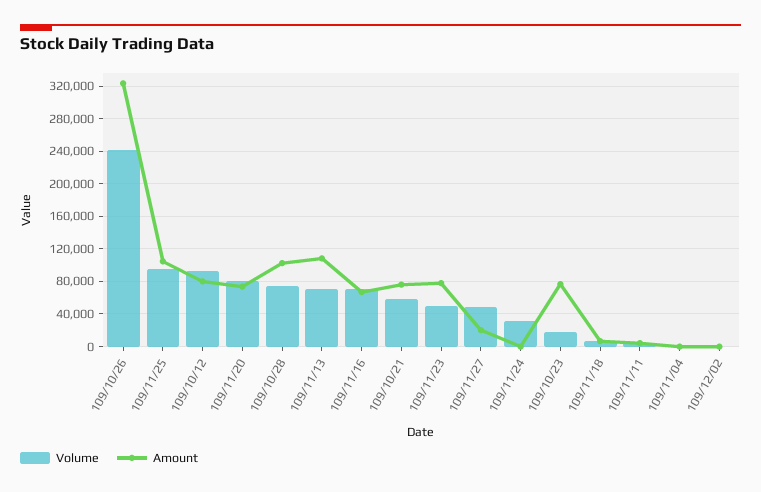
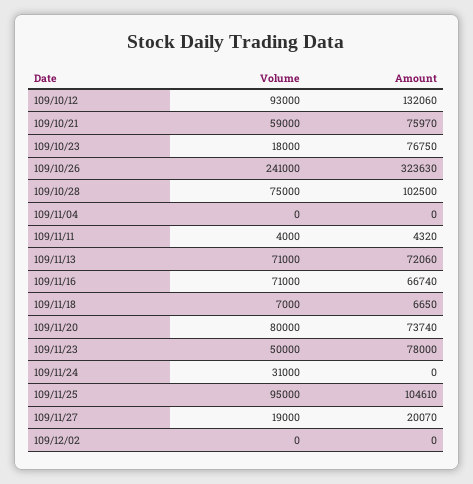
  {
    "Volume": {
      "109/10/26": 241000,
      "109/11/25": 95000,
      "109/10/12": 93000,
      "109/11/20": 80000,
      "109/10/28": 75000,
      "109/11/13": 71000,
      "109/11/16": 71000,
      "109/10/21": 59000,
      "109/11/23": 50000,
-     "109/11/27": 50000,
+     "109/11/27": 19000,
      "109/11/24": 31000,
      "109/10/23": 18000,
      "109/11/18": 7000,
      "109/11/11": 4000,
      "109/11/04": 0,
      "109/12/02": 0
    },
    "Amount": {
      "109/10/26": 323630,
      "109/11/25": 104610,
-     "109/10/12": 80000,
+     "109/10/12": 132060,
      "109/11/20": 73740,
      "109/10/28": 102500,
-     "109/11/13": 110000,
+     "109/11/13": 72060,
      "109/11/16": 66740,
      "109/10/21": 75970,
      "109/11/23": 78000,
      "109/11/27": 20070,
      "109/11/24": 0,
      "109/10/23": 76750,
      "109/11/18": 6650,
      "109/11/11": 4320,
      "109/11/04": 0,
      "109/12/02": 0
    }
  }

